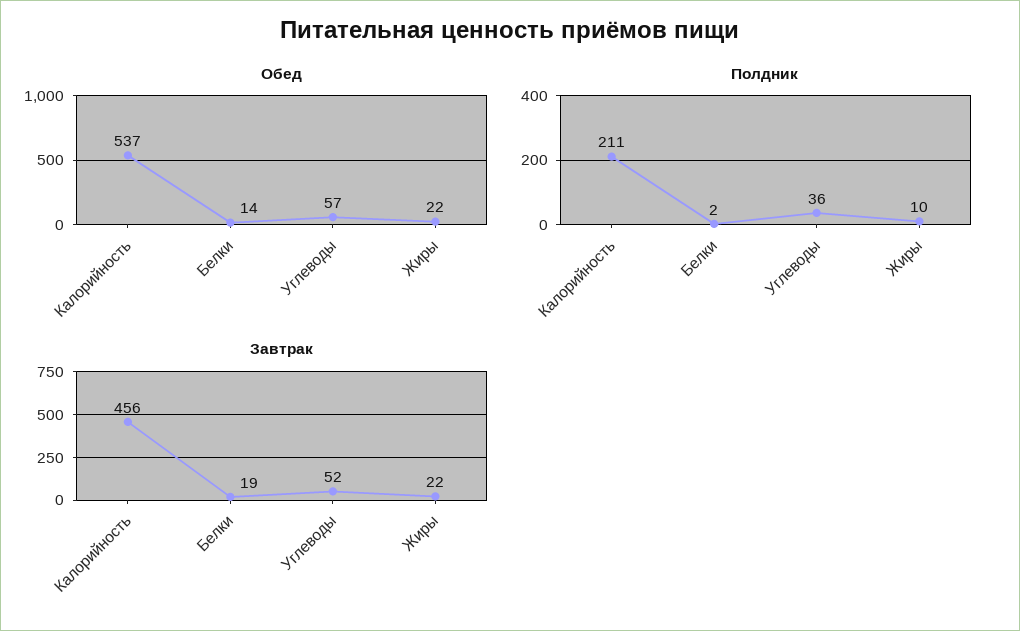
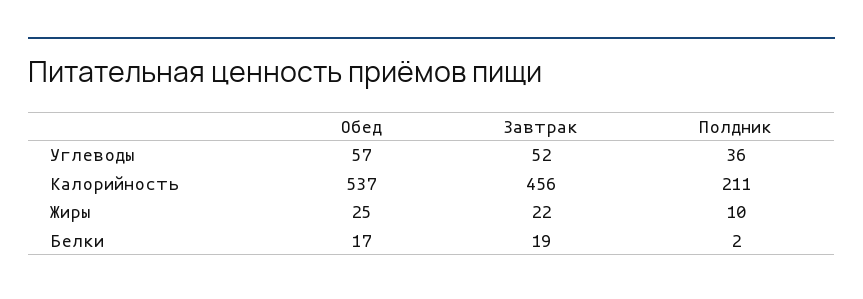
  {
    "Обед": {
      "Калорийность": 537,
-     "Белки": 14,
+     "Белки": 17,
      "Углеводы": 57,
-     "Жиры": 22
+     "Жиры": 25
    },
    "Полдник": {
      "Калорийность": 211,
      "Белки": 2,
      "Углеводы": 36,
      "Жиры": 10
    },
    "Завтрак": {
      "Калорийность": 456,
      "Белки": 19,
      "Углеводы": 52,
      "Жиры": 22
    }
  }

